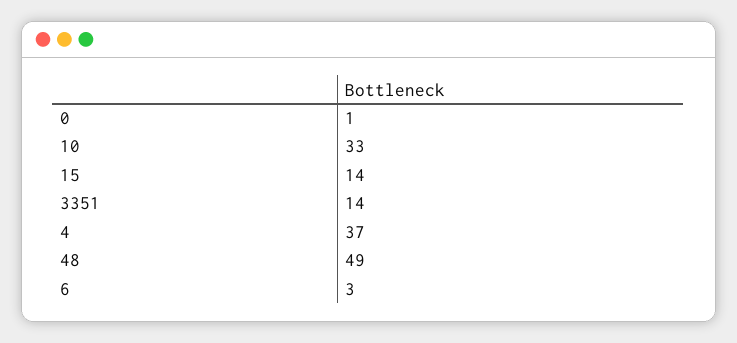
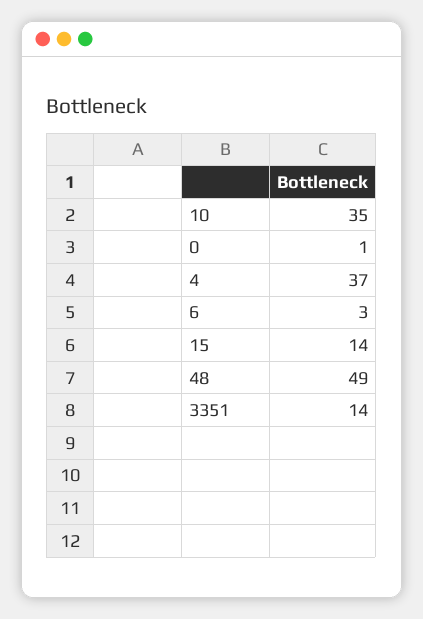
  {
    "0": 1,
-   "10": 33,
+   "10": 35,
    "15": 14,
    "3351": 14,
    "4": 37,
    "48": 49,
    "6": 3
  }

